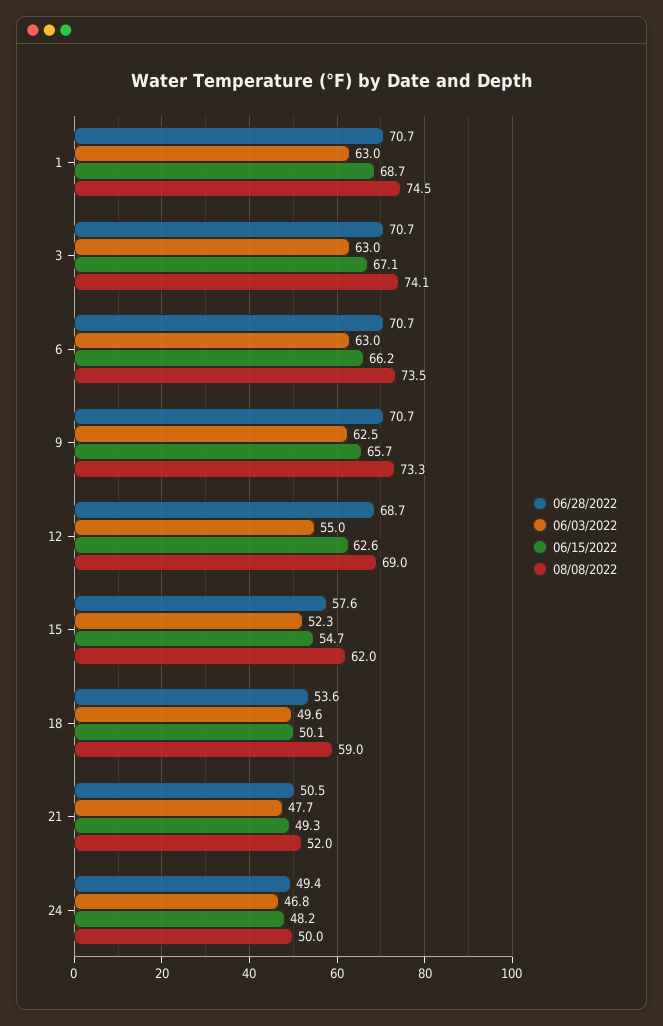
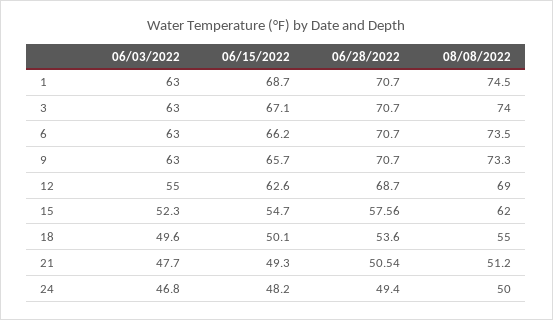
  {
    "06/28/2022": {
      "1": 70.7,
      "3": 70.7,
      "6": 70.7,
      "9": 70.7,
      "12": 68.7,
      "15": 57.56,
      "18": 53.6,
      "21": 50.54,
      "24": 49.4
    },
    "06/03/2022": {
      "1": 63,
      "3": 63,
      "6": 63,
-     "9": 62.5,
+     "9": 63,
      "12": 55,
      "15": 52.3,
      "18": 49.6,
      "21": 47.7,
      "24": 46.8
    },
    "06/15/2022": {
      "1": 68.7,
      "3": 67.1,
      "6": 66.2,
      "9": 65.7,
      "12": 62.6,
      "15": 54.7,
      "18": 50.1,
      "21": 49.3,
      "24": 48.2
    },
    "08/08/2022": {
      "1": 74.5,
-     "3": 74.1,
+     "3": 74,
      "6": 73.5,
      "9": 73.3,
      "12": 69,
      "15": 62,
-     "18": 59,
+     "18": 55,
-     "21": 52,
+     "21": 51.2,
      "24": 50
    }
  }

